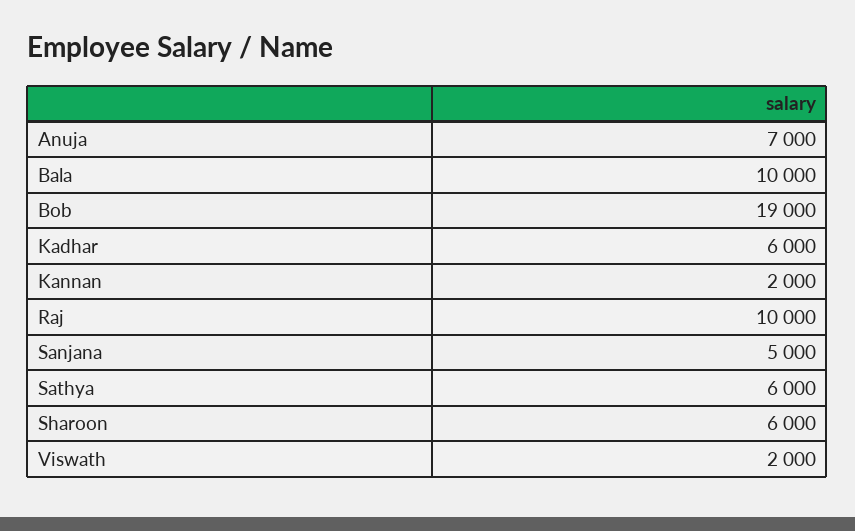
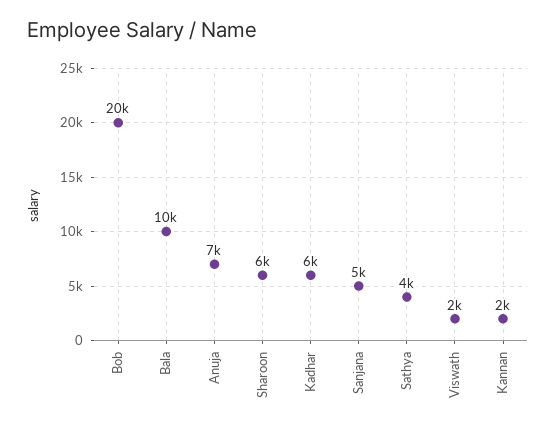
  {
    "Anuja": 7000,
    "Bala": 10000,
-   "Bob": 19000,
+   "Bob": 20000,
    "Kadhar": 6000,
    "Kannan": 2000,
-   "Raj": 10000,
    "Sanjana": 5000,
-   "Sathya": 6000,
+   "Sathya": 4000,
    "Sharoon": 6000,
    "Viswath": 2000
  }

